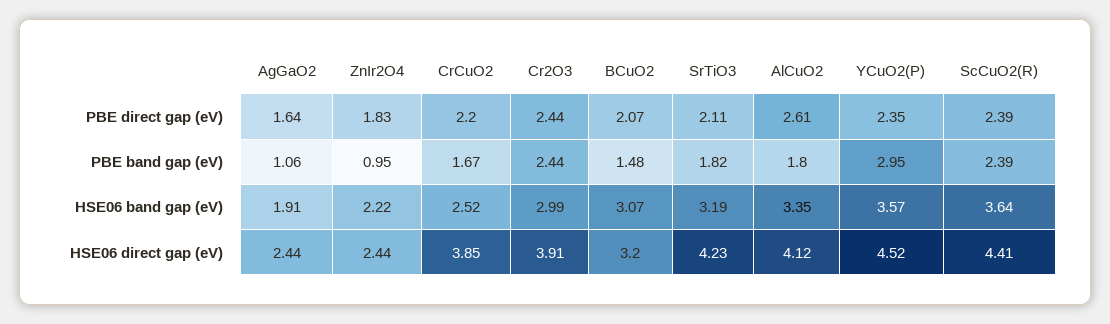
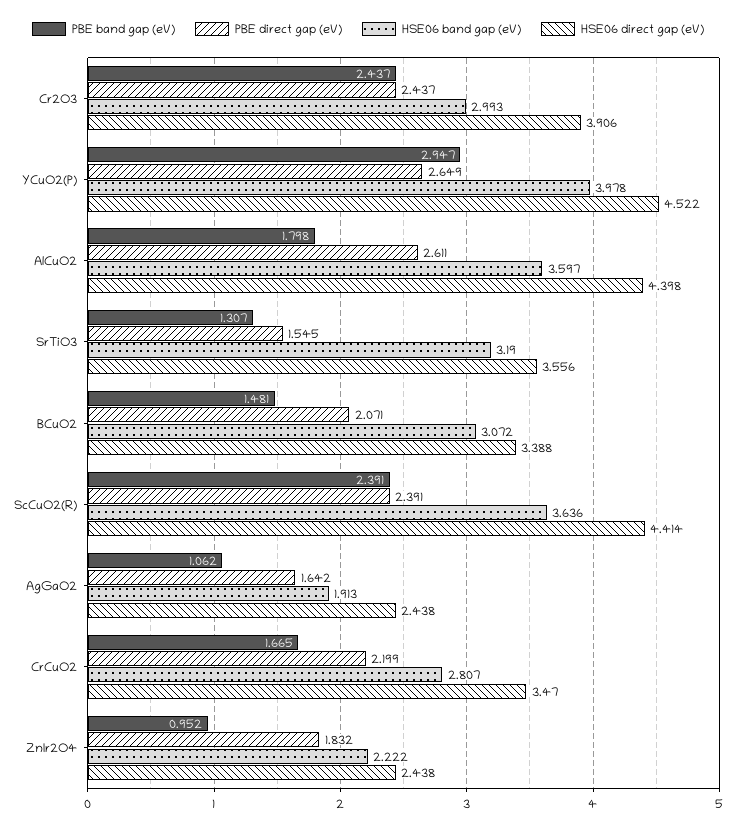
  {
    "PBE direct gap (eV)": {
      "AgGaO2": 1.642,
      "ZnIr2O4": 1.832,
      "CrCuO2": 2.199,
      "Cr2O3": 2.437,
      "BCuO2": 2.071,
-     "SrTiO3": 2.11,
+     "SrTiO3": 1.545,
      "AlCuO2": 2.611,
-     "YCuO2(P)": 2.35,
+     "YCuO2(P)": 2.649,
      "ScCuO2(R)": 2.391
    },
    "PBE band gap (eV)": {
      "AgGaO2": 1.062,
      "ZnIr2O4": 0.952,
      "CrCuO2": 1.665,
      "Cr2O3": 2.437,
      "BCuO2": 1.481,
-     "SrTiO3": 1.82,
+     "SrTiO3": 1.307,
      "AlCuO2": 1.798,
      "YCuO2(P)": 2.947,
      "ScCuO2(R)": 2.391
    },
    "HSE06 band gap (eV)": {
      "AgGaO2": 1.913,
      "ZnIr2O4": 2.222,
-     "CrCuO2": 2.52,
+     "CrCuO2": 2.807,
      "Cr2O3": 2.993,
      "BCuO2": 3.072,
      "SrTiO3": 3.19,
-     "AlCuO2": 3.35,
+     "AlCuO2": 3.597,
-     "YCuO2(P)": 3.57,
+     "YCuO2(P)": 3.978,
      "ScCuO2(R)": 3.636
    },
    "HSE06 direct gap (eV)": {
      "AgGaO2": 2.438,
      "ZnIr2O4": 2.438,
-     "CrCuO2": 3.85,
+     "CrCuO2": 3.47,
      "Cr2O3": 3.906,
-     "BCuO2": 3.2,
+     "BCuO2": 3.388,
-     "SrTiO3": 4.23,
+     "SrTiO3": 3.556,
-     "AlCuO2": 4.12,
+     "AlCuO2": 4.398,
      "YCuO2(P)": 4.522,
      "ScCuO2(R)": 4.414
    }
  }

